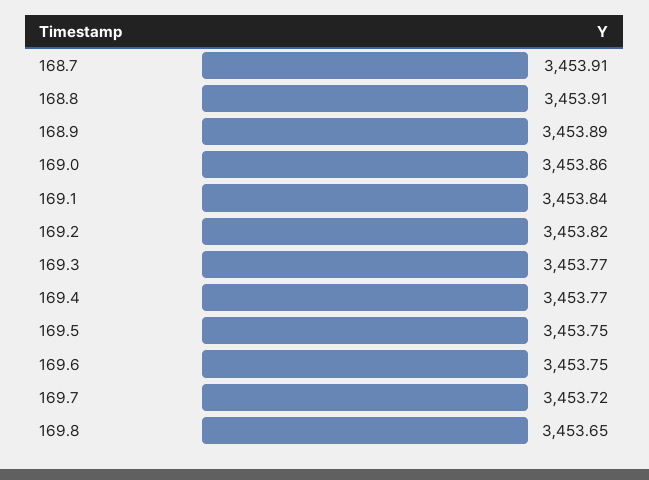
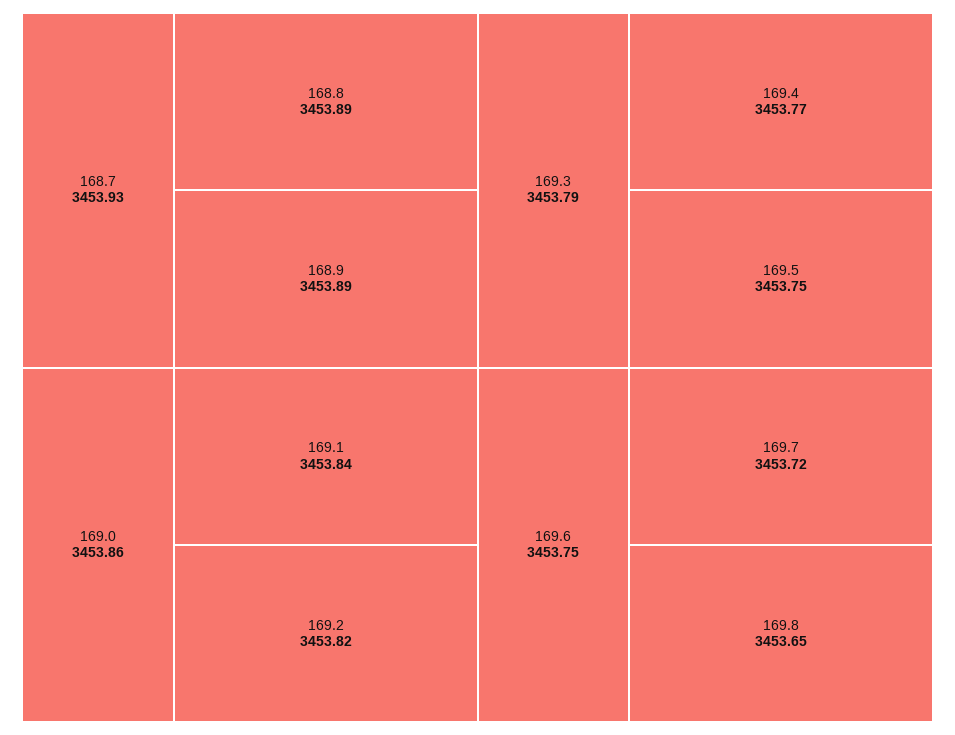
  {
-   "168.7": 3453.91,
+   "168.7": 3453.93,
-   "168.8": 3453.91,
+   "168.8": 3453.89,
    "168.9": 3453.89,
    "169.0": 3453.86,
    "169.1": 3453.84,
    "169.2": 3453.82,
-   "169.3": 3453.77,
+   "169.3": 3453.79,
    "169.4": 3453.77,
    "169.5": 3453.75,
    "169.6": 3453.75,
    "169.7": 3453.72,
    "169.8": 3453.65
  }

